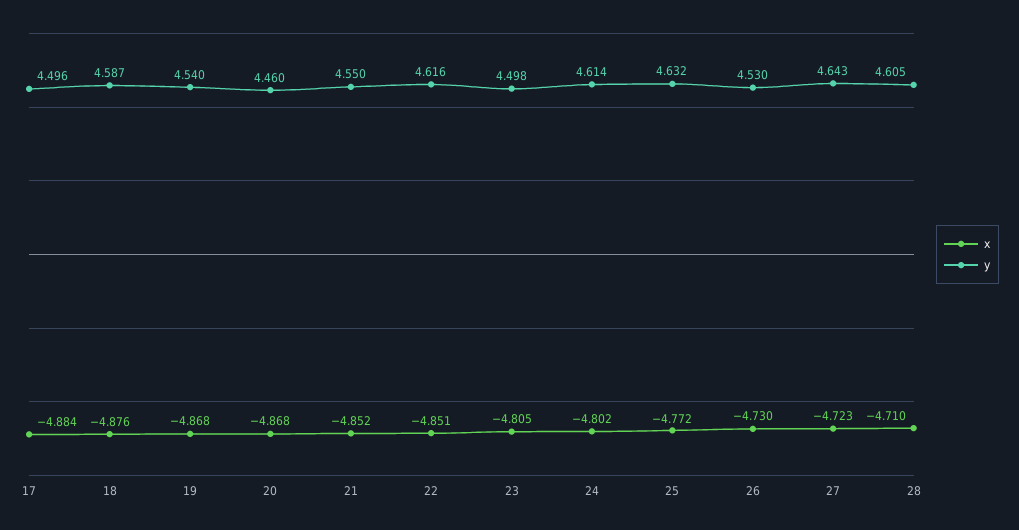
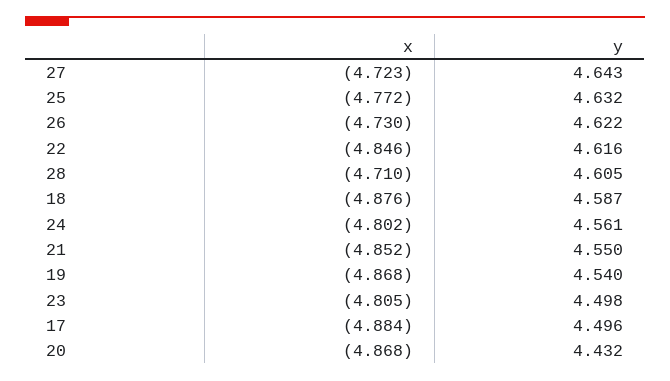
  {
    "x": {
      "17": -4.884,
      "18": -4.876,
      "19": -4.868,
      "20": -4.868,
      "21": -4.852,
-     "22": -4.851,
+     "22": -4.846,
      "23": -4.805,
      "24": -4.802,
      "25": -4.772,
      "26": -4.73,
      "27": -4.723,
      "28": -4.71
    },
    "y": {
      "17": 4.496,
      "18": 4.587,
      "19": 4.54,
-     "20": 4.46,
+     "20": 4.432,
      "21": 4.55,
      "22": 4.616,
      "23": 4.498,
-     "24": 4.614,
+     "24": 4.561,
      "25": 4.632,
-     "26": 4.53,
+     "26": 4.622,
      "27": 4.643,
      "28": 4.605
    }
  }

